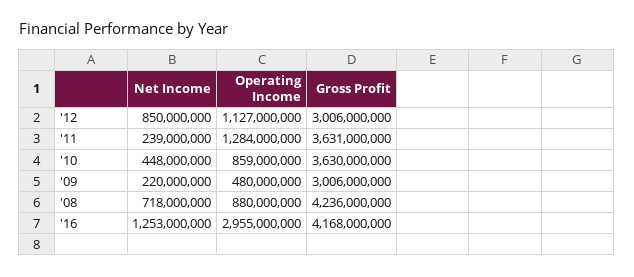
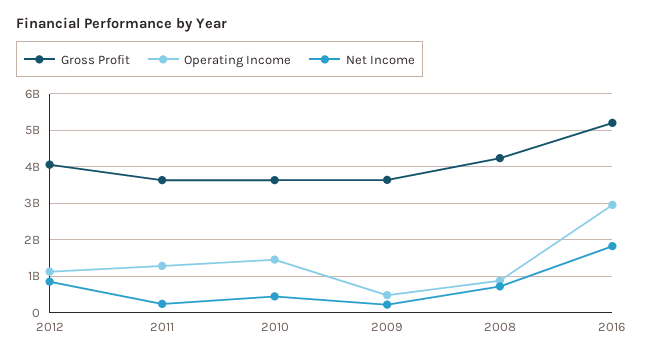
  {
    "Net Income": {
      "'12": 850000000,
      "'11": 239000000,
      "'10": 448000000,
      "'09": 220000000,
      "'08": 718000000,
-     "'16": 1253000000
+     "'16": 1800000000
    },
    "Operating Income": {
      "'12": 1127000000,
      "'11": 1284000000,
-     "'10": 859000000,
+     "'10": 1400000000,
      "'09": 480000000,
      "'08": 880000000,
      "'16": 2955000000
    },
    "Gross Profit": {
-     "'12": 3006000000,
+     "'12": 4000000000,
      "'11": 3631000000,
      "'10": 3630000000,
-     "'09": 3006000000,
+     "'09": 3600000000,
      "'08": 4236000000,
-     "'16": 4168000000
+     "'16": 5200000000
    }
  }

